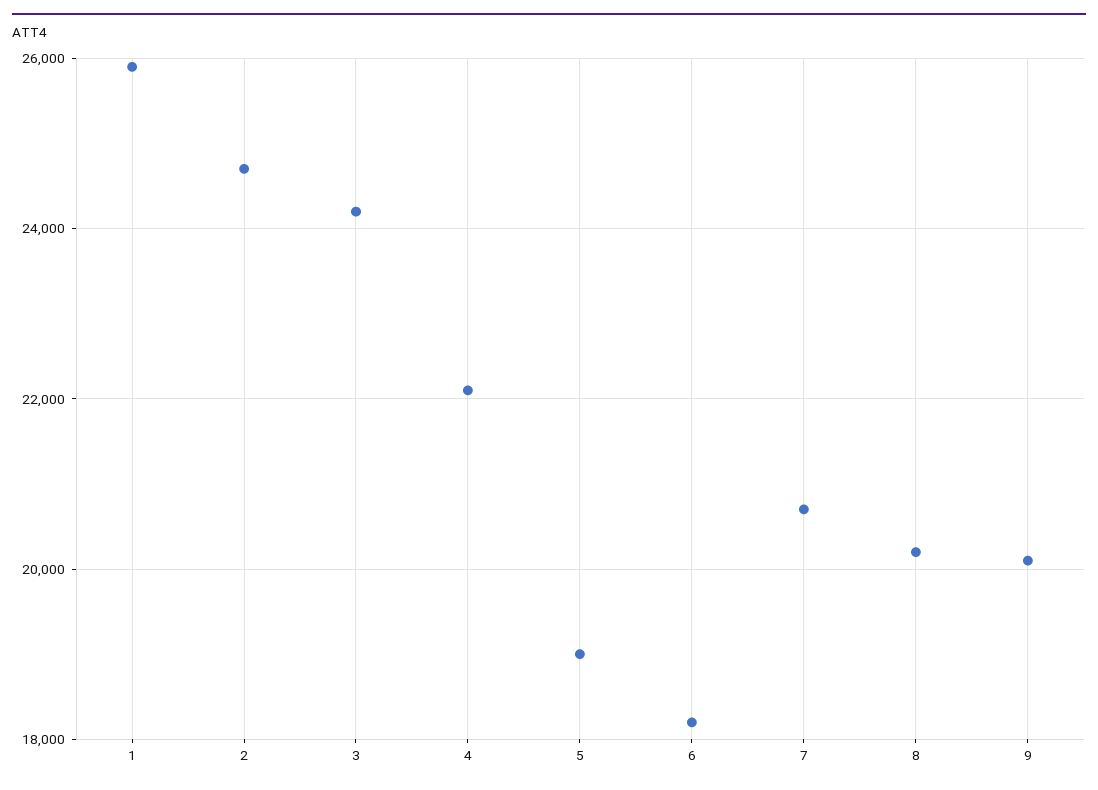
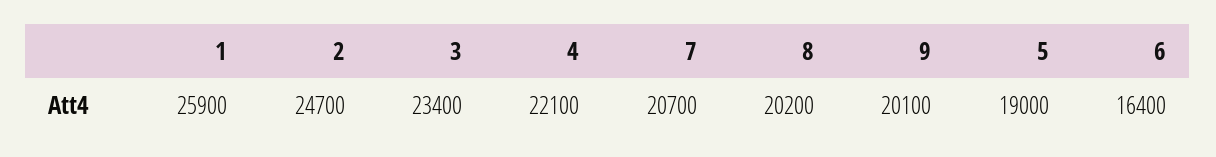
  {
    "1": 25900,
    "2": 24700,
-   "3": 24200,
+   "3": 23400,
    "4": 22100,
    "5": 19000,
-   "6": 18200,
+   "6": 16400,
    "7": 20700,
    "8": 20200,
    "9": 20100
  }

